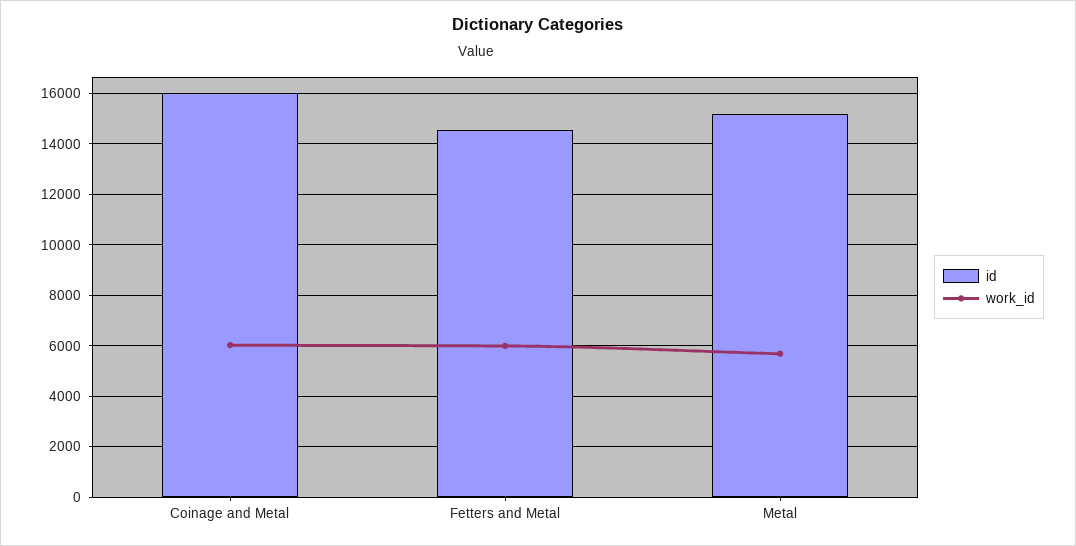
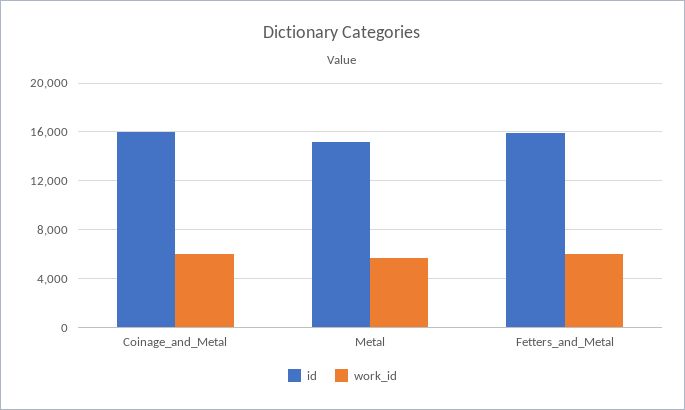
  {
    "id": {
      "Coinage and Metal": 16000,
-     "Fetters and Metal": 14500,
+     "Fetters and Metal": 16000,
      "Metal": 15250
    },
    "work_id": {
      "Coinage and Metal": 6000,
      "Fetters and Metal": 6000,
      "Metal": 5750
    }
  }

